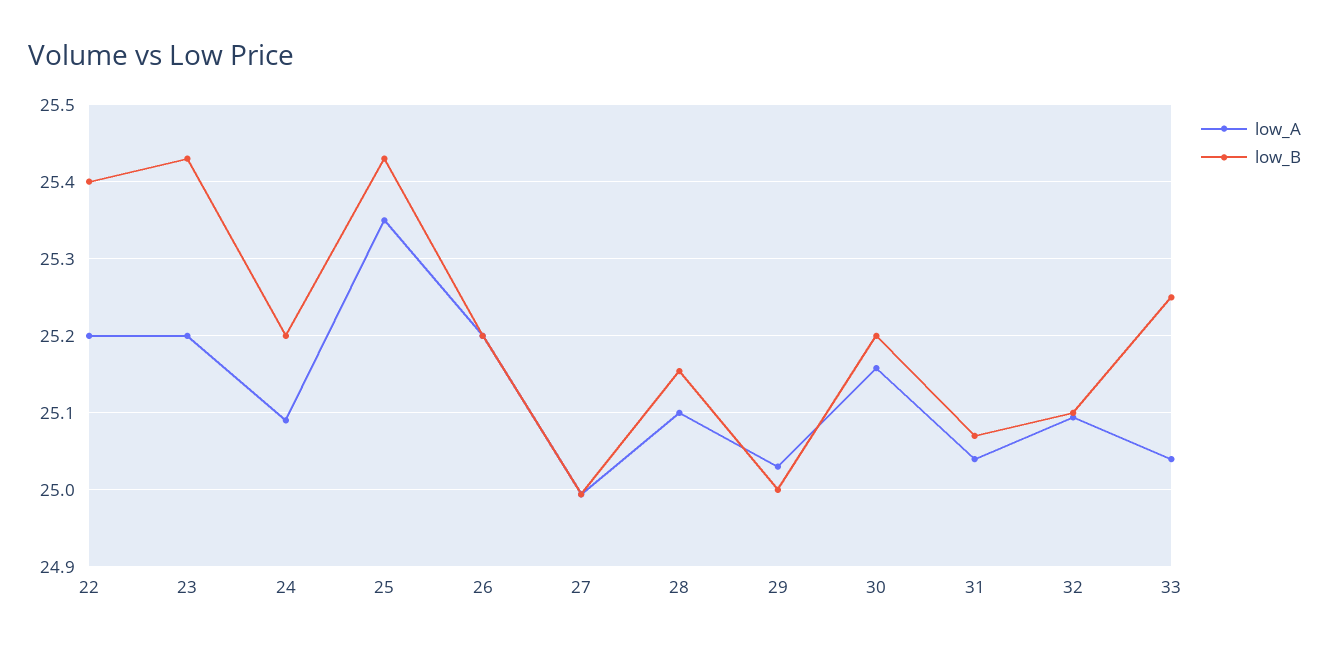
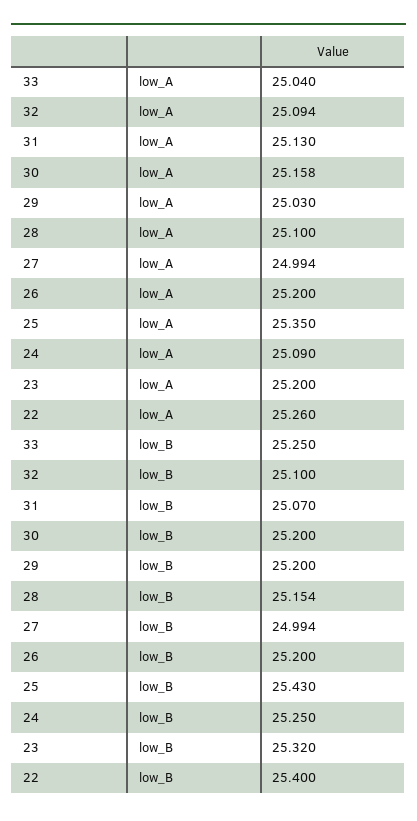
  {
    "low_A": {
-     "22": 25.2,
+     "22": 25.26,
      "23": 25.2,
      "24": 25.09,
      "25": 25.35,
      "26": 25.2,
      "27": 24.994,
      "28": 25.1,
      "29": 25.03,
      "30": 25.158,
-     "31": 25.04,
+     "31": 25.13,
      "32": 25.094,
      "33": 25.04
    },
    "low_B": {
      "22": 25.4,
-     "23": 25.43,
+     "23": 25.32,
-     "24": 25.2,
+     "24": 25.25,
      "25": 25.43,
      "26": 25.2,
      "27": 24.994,
      "28": 25.154,
-     "29": 25,
+     "29": 25.2,
      "30": 25.2,
      "31": 25.07,
      "32": 25.1,
      "33": 25.25
    }
  }

